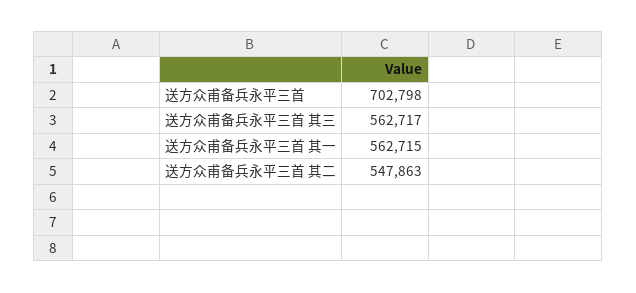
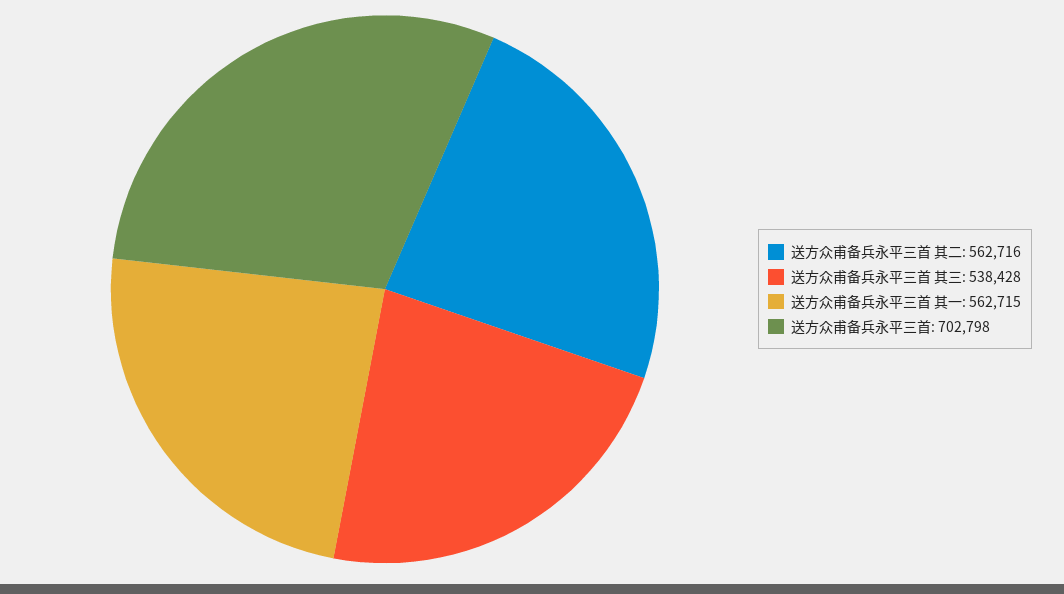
  {
    "送方众甫备兵永平三首": 702798,
-   "送方众甫备兵永平三首 其三": 562717,
+   "送方众甫备兵永平三首 其三": 538428,
    "送方众甫备兵永平三首 其一": 562715,
-   "送方众甫备兵永平三首 其二": 547863
+   "送方众甫备兵永平三首 其二": 562716
  }

